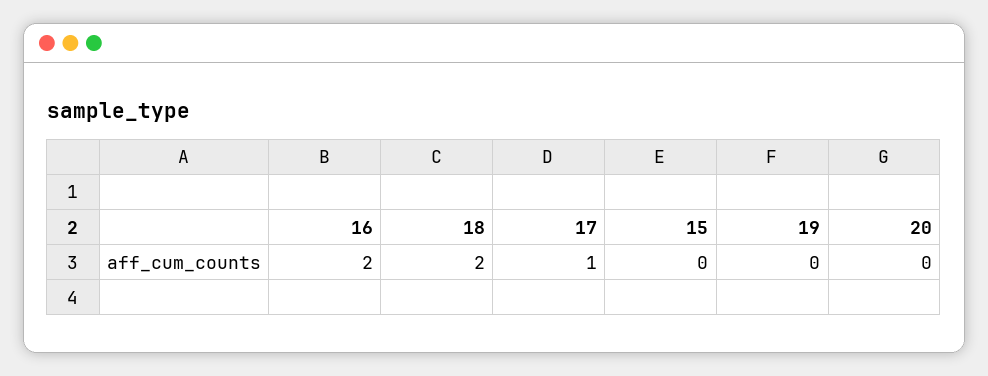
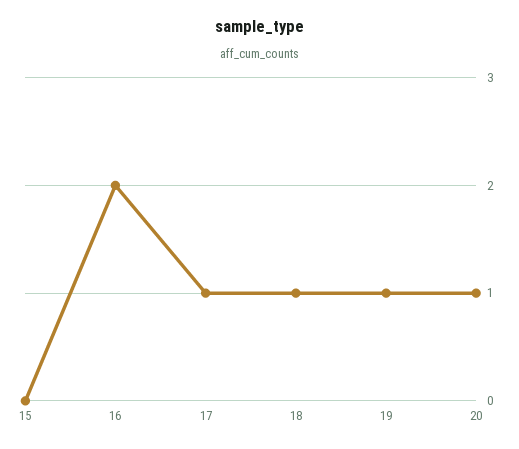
  {
    "16": 2,
-   "18": 2,
+   "18": 1,
    "17": 1,
    "15": 0,
-   "19": 0,
+   "19": 1,
-   "20": 0
+   "20": 1
  }

